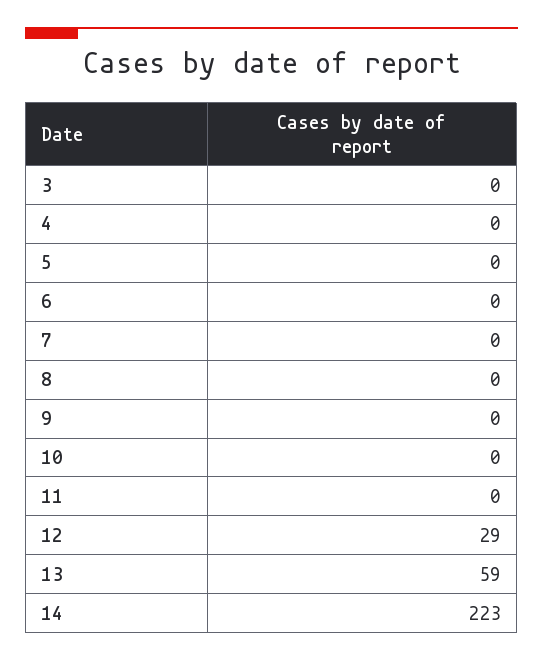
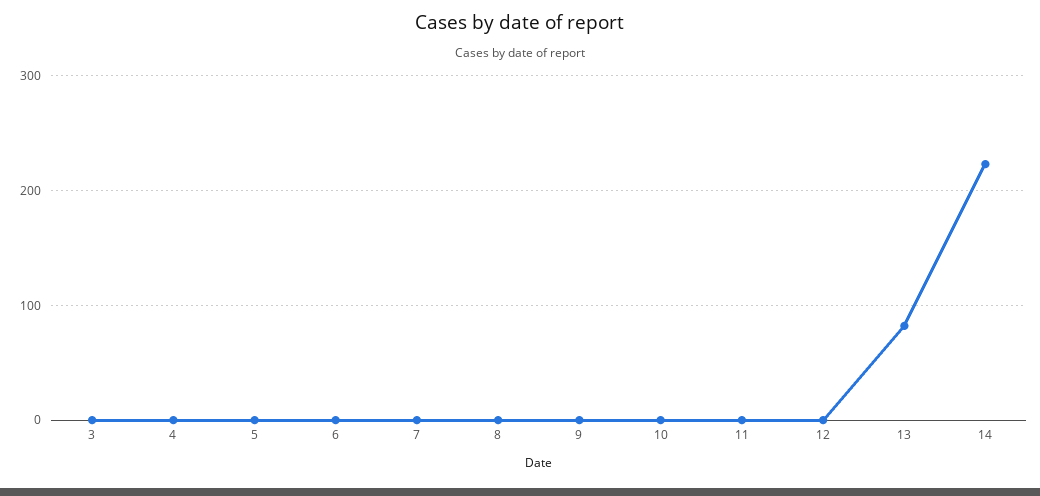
  {
    "3": 0,
    "4": 0,
    "5": 0,
    "6": 0,
    "7": 0,
    "8": 0,
    "9": 0,
    "10": 0,
    "11": 0,
-   "12": 29,
+   "12": 0,
-   "13": 59,
+   "13": 80,
    "14": 223
  }

